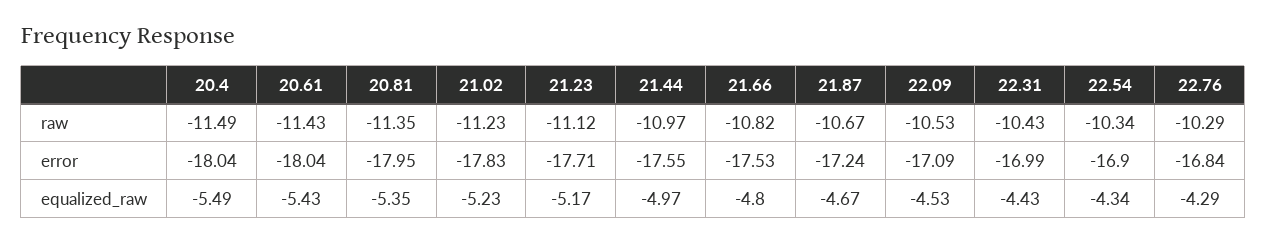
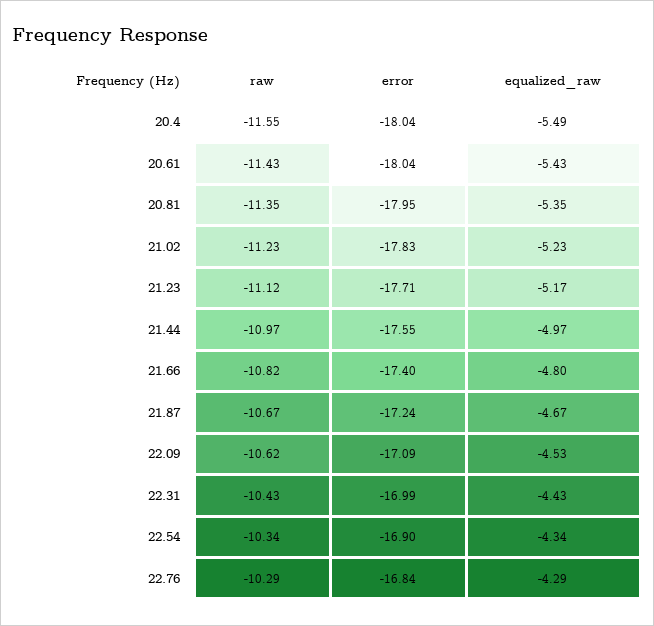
  {
    "20.4": {
-     "raw": -11.49,
+     "raw": -11.55,
      "error": -18.04,
      "equalized_raw": -5.49
    },
    "20.61": {
      "raw": -11.43,
      "error": -18.04,
      "equalized_raw": -5.43
    },
    "20.81": {
      "raw": -11.35,
      "error": -17.95,
      "equalized_raw": -5.35
    },
    "21.02": {
      "raw": -11.23,
      "error": -17.83,
      "equalized_raw": -5.23
    },
    "21.23": {
      "raw": -11.12,
      "error": -17.71,
      "equalized_raw": -5.17
    },
    "21.44": {
      "raw": -10.97,
      "error": -17.55,
      "equalized_raw": -4.97
    },
    "21.66": {
      "raw": -10.82,
-     "error": -17.53,
+     "error": -17.4,
      "equalized_raw": -4.8
    },
    "21.87": {
      "raw": -10.67,
      "error": -17.24,
      "equalized_raw": -4.67
    },
    "22.09": {
-     "raw": -10.53,
+     "raw": -10.62,
      "error": -17.09,
      "equalized_raw": -4.53
    },
    "22.31": {
      "raw": -10.43,
      "error": -16.99,
      "equalized_raw": -4.43
    },
    "22.54": {
      "raw": -10.34,
      "error": -16.9,
      "equalized_raw": -4.34
    },
    "22.76": {
      "raw": -10.29,
      "error": -16.84,
      "equalized_raw": -4.29
    }
  }

